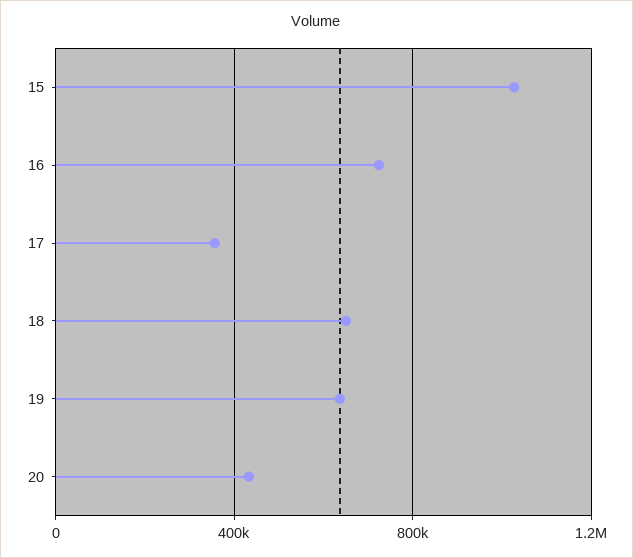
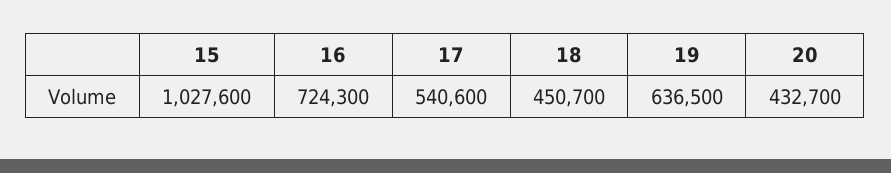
  {
    "15": 1027600,
    "16": 724300,
-   "17": 350000,
+   "17": 540600,
-   "18": 650000,
+   "18": 450700,
    "19": 636500,
    "20": 432700
  }

